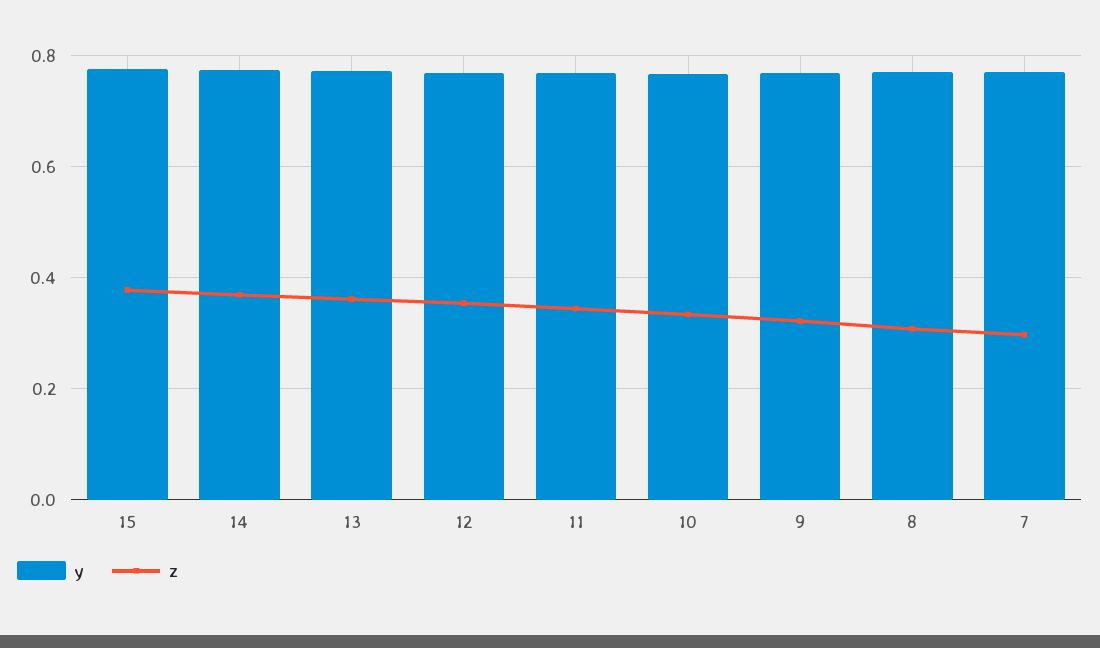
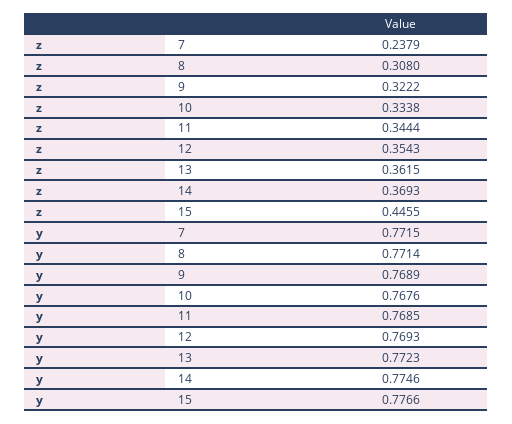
  {
    "y": {
      "15": 0.7766,
      "14": 0.7746,
      "13": 0.7723,
      "12": 0.7693,
      "11": 0.7685,
      "10": 0.7676,
      "9": 0.7689,
      "8": 0.7714,
      "7": 0.7715
    },
    "z": {
-     "15": 0.38,
+     "15": 0.4455,
      "14": 0.3693,
      "13": 0.3615,
      "12": 0.3543,
      "11": 0.3444,
      "10": 0.3338,
      "9": 0.3222,
      "8": 0.308,
-     "7": 0.3
+     "7": 0.2379
    }
  }

